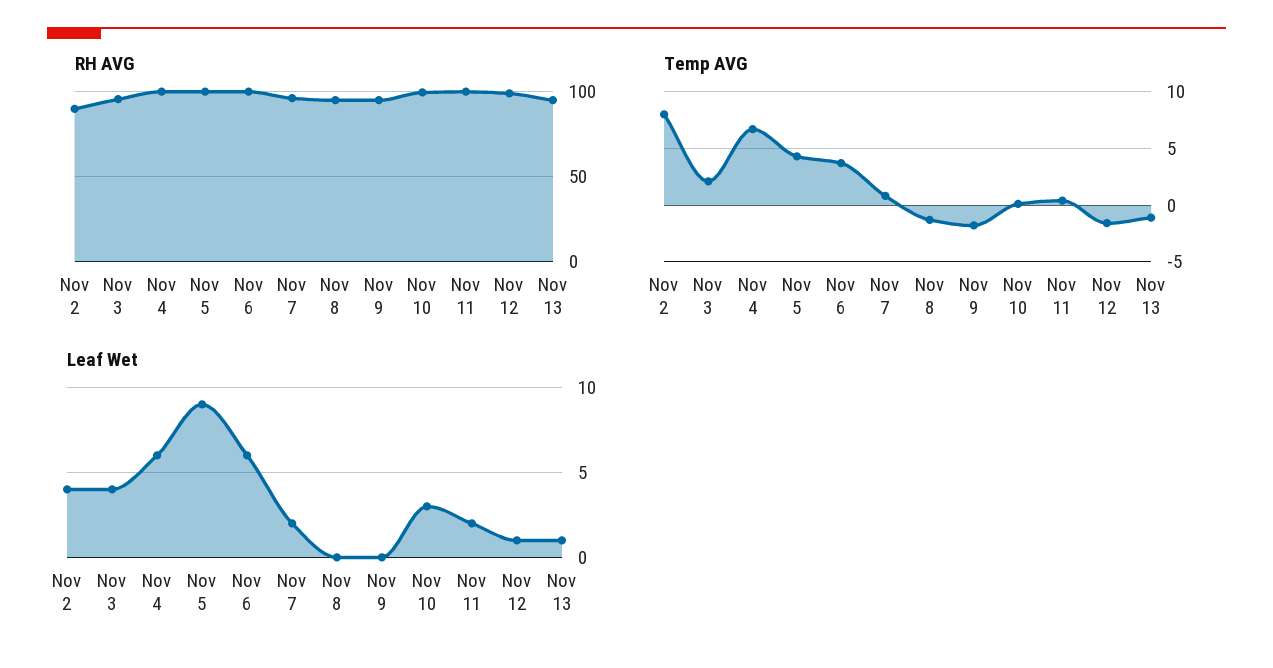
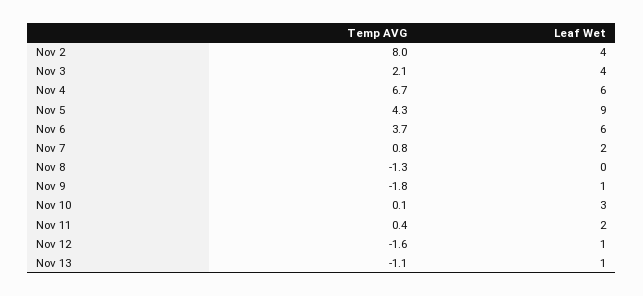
  {
-   "RH AVG": {
-     "Nov 2": 90,
-     "Nov 3": 95,
-     "Nov 4": 100,
-     "Nov 5": 100,
-     "Nov 6": 100,
-     "Nov 7": 95,
-     "Nov 8": 95,
-     "Nov 9": 95,
-     "Nov 10": 100,
-     "Nov 11": 100,
-     "Nov 12": 100,
-     "Nov 13": 95
-   },
    "Temp AVG": {
      "Nov 2": 8,
      "Nov 3": 2.1,
      "Nov 4": 6.7,
      "Nov 5": 4.3,
      "Nov 6": 3.7,
      "Nov 7": 0.8,
      "Nov 8": -1.3,
      "Nov 9": -1.8,
      "Nov 10": 0.1,
      "Nov 11": 0.4,
      "Nov 12": -1.6,
      "Nov 13": -1.1
    },
    "Leaf Wet": {
      "Nov 2": 4,
      "Nov 3": 4,
      "Nov 4": 6,
      "Nov 5": 9,
      "Nov 6": 6,
      "Nov 7": 2,
      "Nov 8": 0,
-     "Nov 9": 0,
+     "Nov 9": 1,
      "Nov 10": 3,
      "Nov 11": 2,
      "Nov 12": 1,
      "Nov 13": 1
    }
  }

